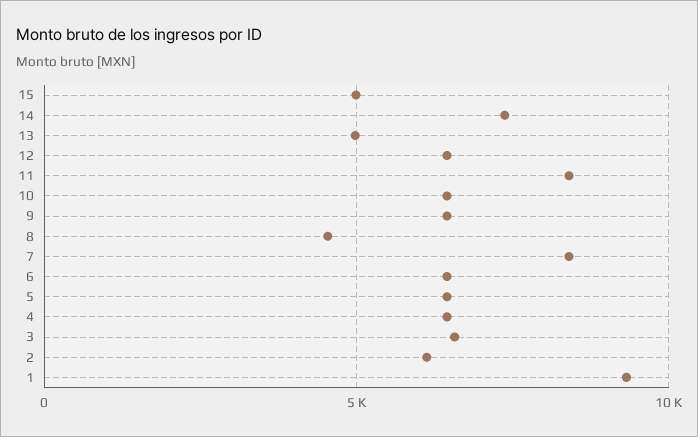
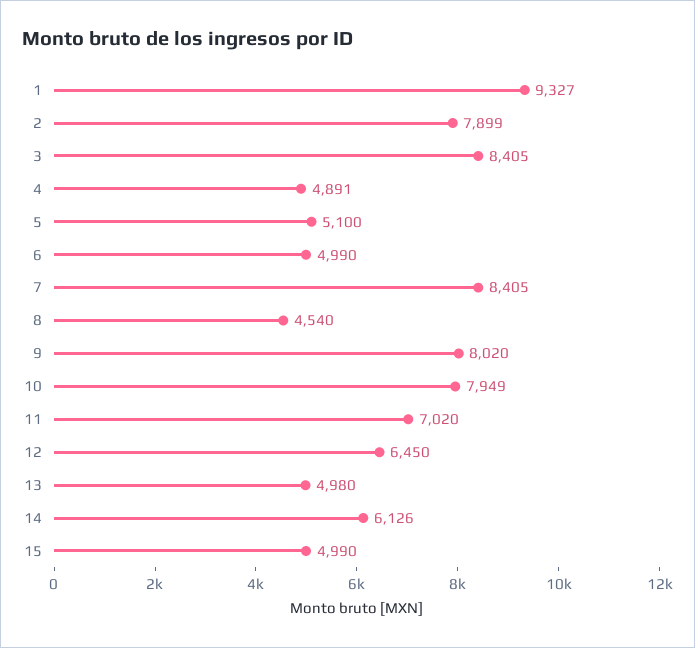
  {
    "15": 4990,
-   "14": 7500,
+   "14": 6126,
    "13": 4980,
    "12": 6450,
-   "11": 8500,
+   "11": 7020,
-   "10": 6500,
+   "10": 7949,
-   "9": 6500,
+   "9": 8020,
    "8": 4540,
    "7": 8405,
-   "6": 6500,
+   "6": 4990,
-   "5": 6500,
+   "5": 5100,
-   "4": 6500,
+   "4": 4891,
-   "3": 6500,
+   "3": 8405,
-   "2": 6000,
+   "2": 7899,
    "1": 9327
  }

